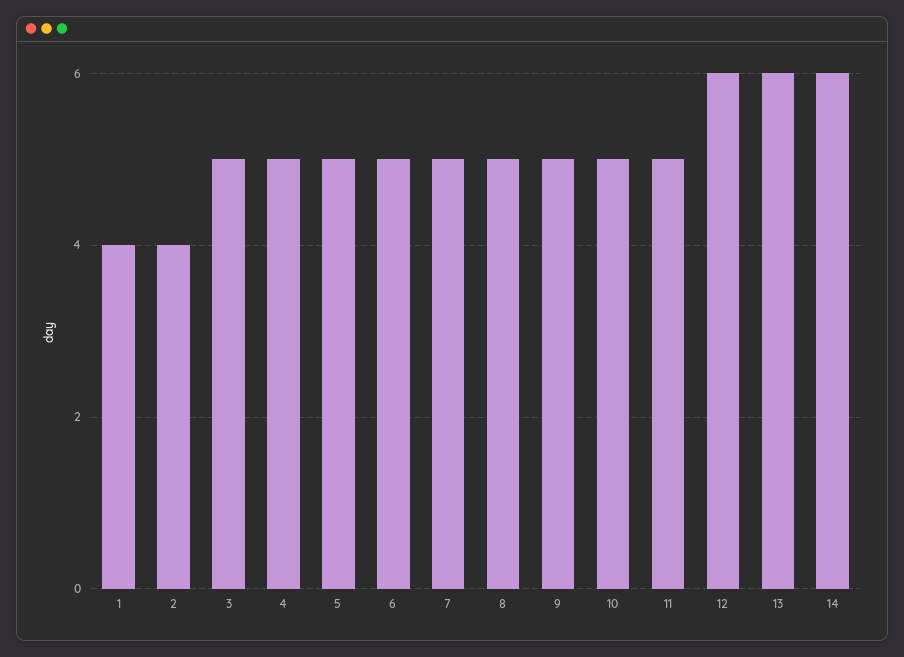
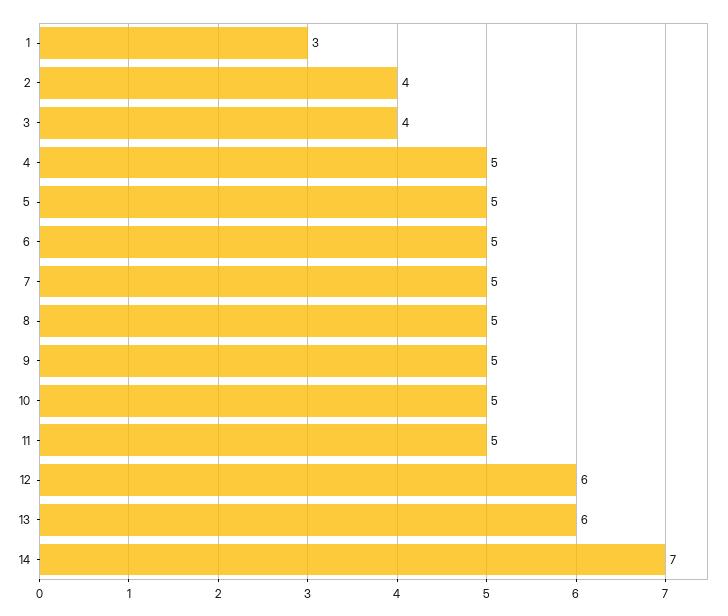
  {
-   "1": 4,
+   "1": 3,
    "2": 4,
-   "3": 5,
+   "3": 4,
    "4": 5,
    "5": 5,
    "6": 5,
    "7": 5,
    "8": 5,
    "9": 5,
    "10": 5,
    "11": 5,
    "12": 6,
    "13": 6,
-   "14": 6
+   "14": 7
  }

